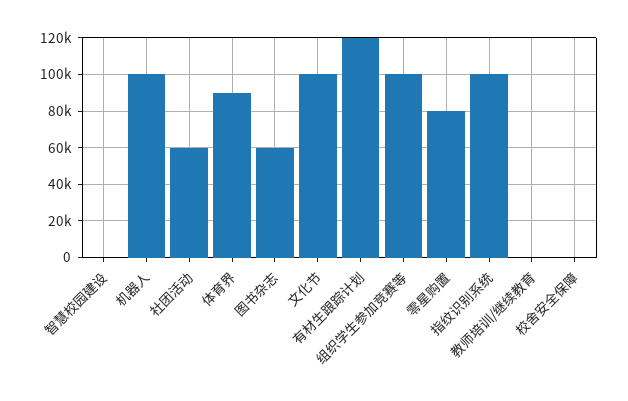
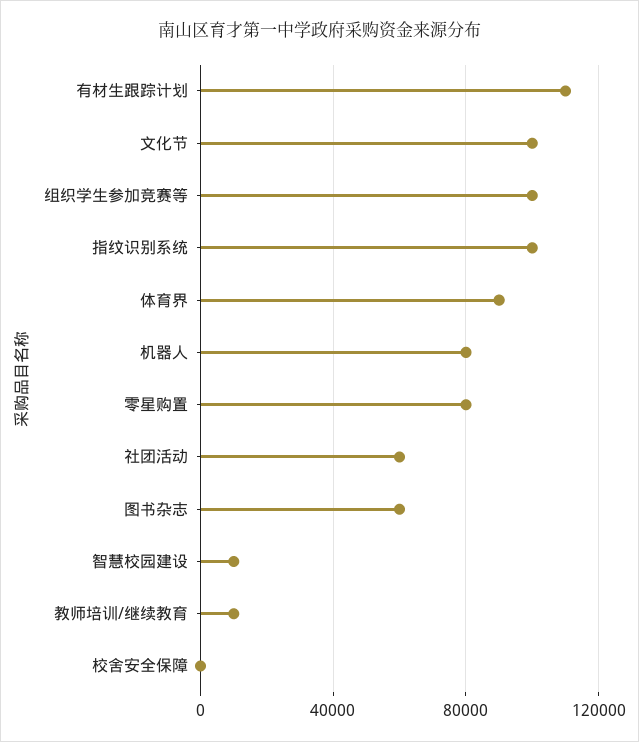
  {
-   "智慧校园建设": 0,
+   "智慧校园建设": 10000,
-   "机器人": 100000,
+   "机器人": 80000,
    "社团活动": 60000,
    "体育界": 90000,
    "图书杂志": 60000,
    "文化节": 100000,
-   "有材生跟踪计划": 120000,
+   "有材生跟踪计划": 110000,
    "组织学生参加竞赛等": 100000,
    "零星购置": 80000,
    "指纹识别系统": 100000,
-   "教师培训/继续教育": 0,
+   "教师培训/继续教育": 10000,
    "校舍安全保障": 0
  }

